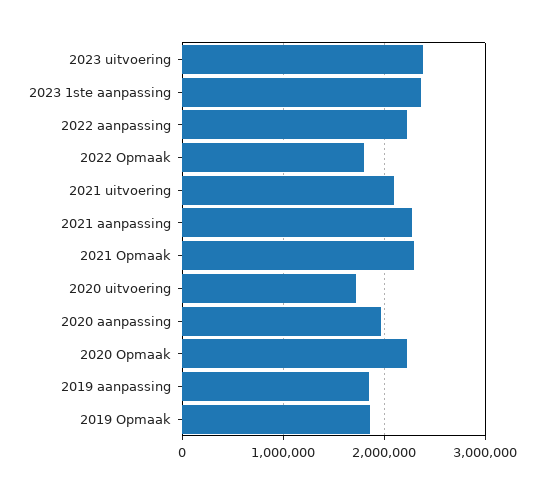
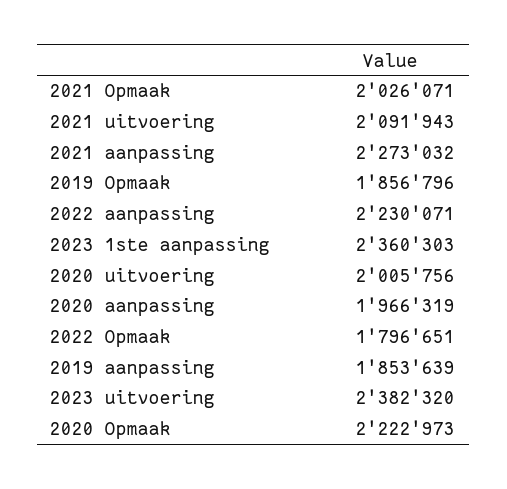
  {
    "2023 uitvoering": 2382320,
    "2023 1ste aanpassing": 2360303,
    "2022 aanpassing": 2230071,
    "2022 Opmaak": 1796651,
    "2021 uitvoering": 2091943,
    "2021 aanpassing": 2273032,
-   "2021 Opmaak": 2300000,
+   "2021 Opmaak": 2026071,
-   "2020 uitvoering": 1700000,
+   "2020 uitvoering": 2005756,
    "2020 aanpassing": 1966319,
    "2020 Opmaak": 2222973,
    "2019 aanpassing": 1853639,
    "2019 Opmaak": 1856796
  }

